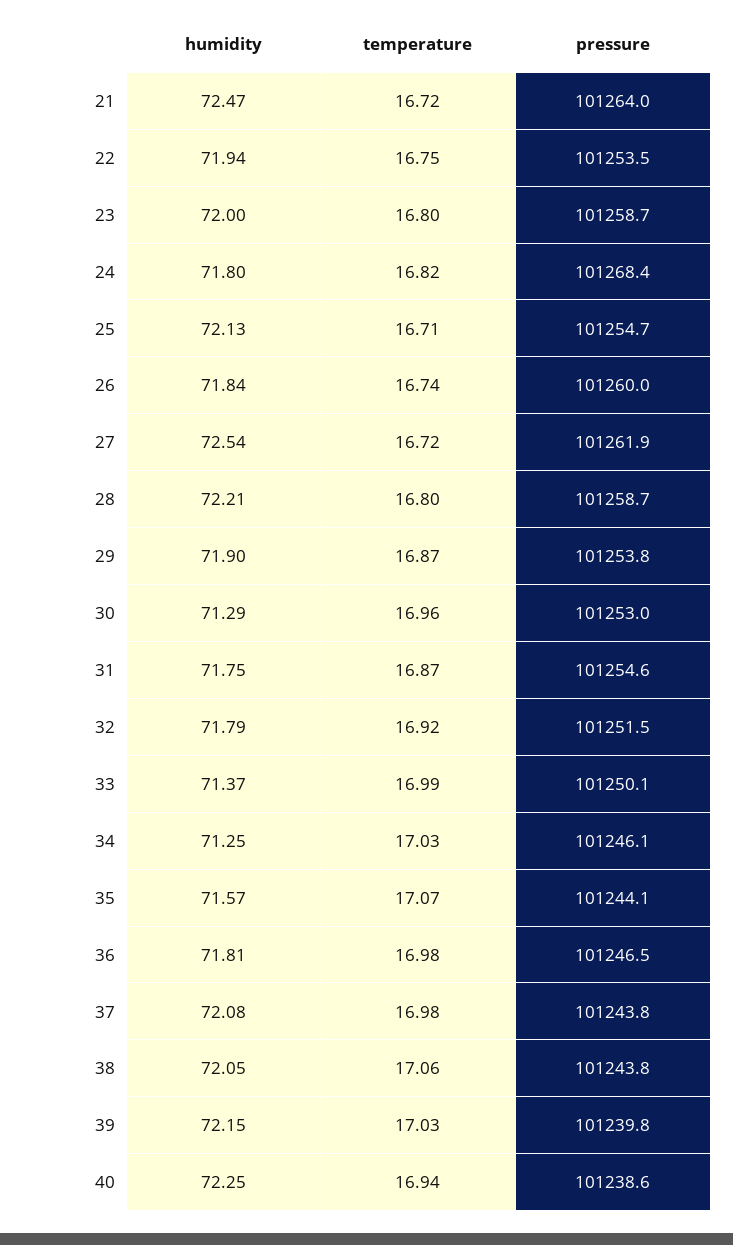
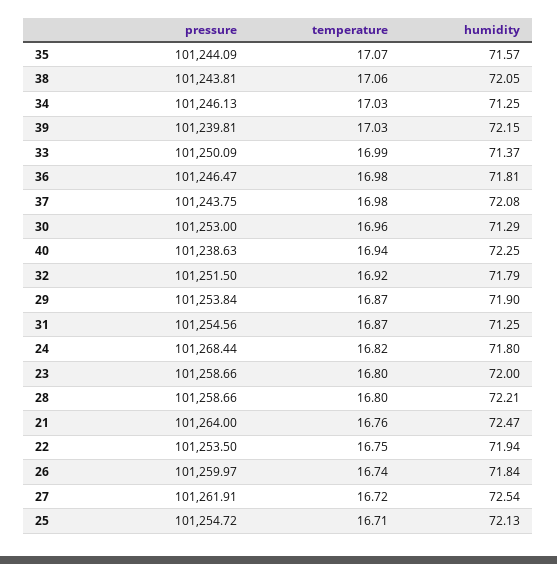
  {
    "humidity": {
      "21": 72.47,
      "22": 71.94,
      "23": 72,
      "24": 71.8,
      "25": 72.13,
      "26": 71.84,
      "27": 72.54,
      "28": 72.21,
      "29": 71.9,
      "30": 71.29,
-     "31": 71.75,
+     "31": 71.25,
      "32": 71.79,
      "33": 71.37,
      "34": 71.25,
      "35": 71.57,
      "36": 71.81,
      "37": 72.08,
      "38": 72.05,
      "39": 72.15,
      "40": 72.25
    },
    "temperature": {
-     "21": 16.72,
+     "21": 16.76,
      "22": 16.75,
      "23": 16.8,
      "24": 16.82,
      "25": 16.71,
      "26": 16.74,
      "27": 16.72,
      "28": 16.8,
      "29": 16.87,
      "30": 16.96,
      "31": 16.87,
      "32": 16.92,
      "33": 16.99,
      "34": 17.03,
      "35": 17.07,
      "36": 16.98,
      "37": 16.98,
      "38": 17.06,
      "39": 17.03,
      "40": 16.94
    },
    "pressure": {
      "21": 101264,
      "22": 101253.5,
      "23": 101258.66,
      "24": 101268.44,
      "25": 101254.72,
      "26": 101259.97,
      "27": 101261.91,
      "28": 101258.66,
      "29": 101253.84,
      "30": 101253,
      "31": 101254.56,
      "32": 101251.5,
      "33": 101250.09,
      "34": 101246.13,
      "35": 101244.09,
      "36": 101246.47,
      "37": 101243.75,
      "38": 101243.81,
      "39": 101239.81,
      "40": 101238.63
    }
  }

